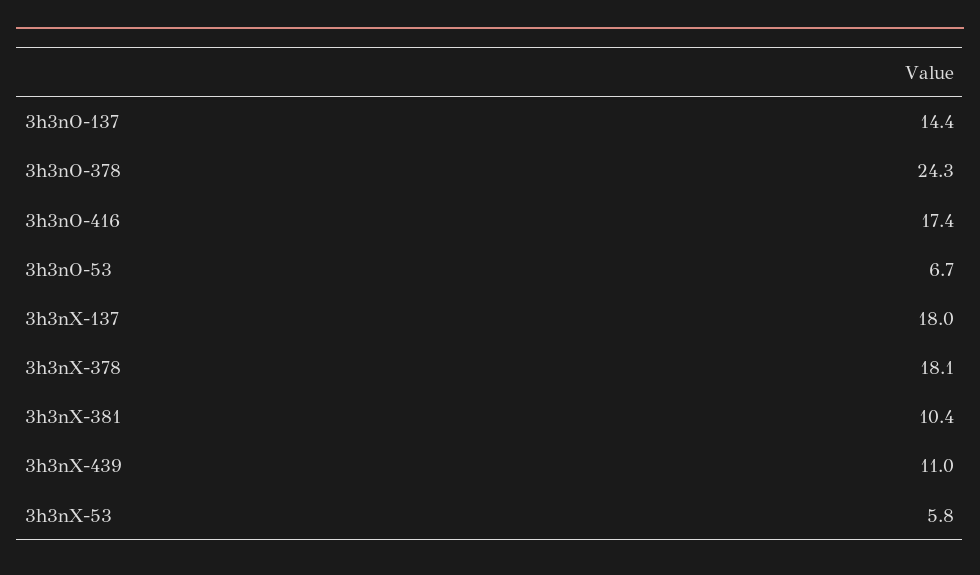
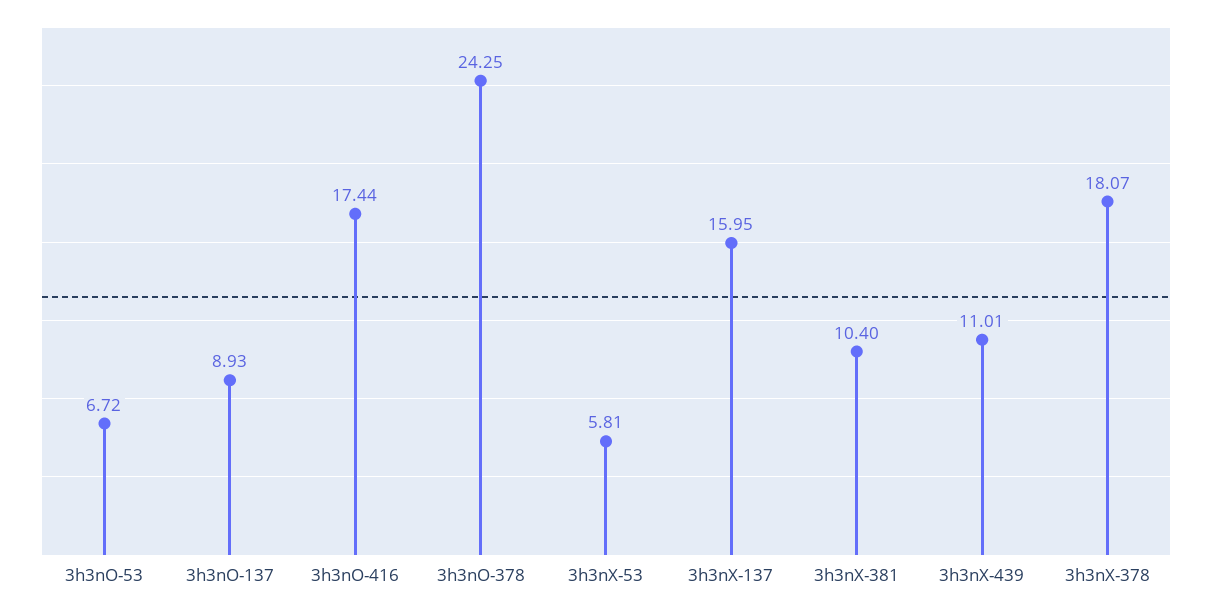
  {
-   "3h3nO-137": 14.4,
+   "3h3nO-137": 8.93,
    "3h3nO-378": 24.25,
    "3h3nO-416": 17.44,
    "3h3nO-53": 6.72,
-   "3h3nX-137": 18,
+   "3h3nX-137": 15.95,
    "3h3nX-378": 18.07,
    "3h3nX-381": 10.4,
    "3h3nX-439": 11.01,
    "3h3nX-53": 5.81
  }

